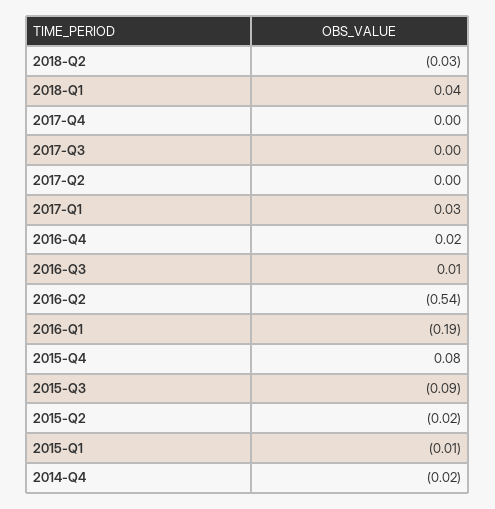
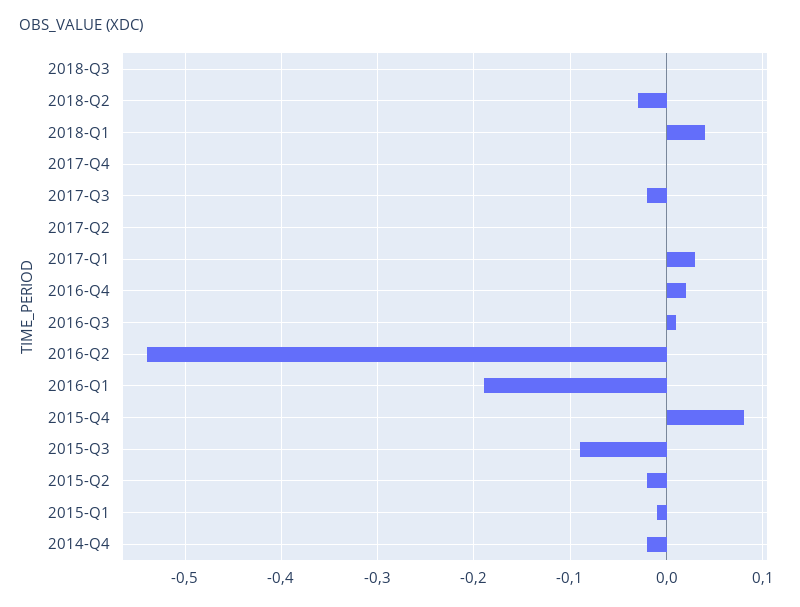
  {
    "2018-Q2": -0.03,
    "2018-Q1": 0.04,
    "2017-Q4": 0,
-   "2017-Q3": 0,
+   "2017-Q3": -0.02,
    "2017-Q2": 0,
    "2017-Q1": 0.03,
    "2016-Q4": 0.02,
    "2016-Q3": 0.01,
    "2016-Q2": -0.54,
    "2016-Q1": -0.19,
    "2015-Q4": 0.08,
    "2015-Q3": -0.09,
    "2015-Q2": -0.02,
    "2015-Q1": -0.01,
-   "2014-Q4": -0.02
+   "2014-Q4": -0.02,
+   "2018-Q3": 0
  }

